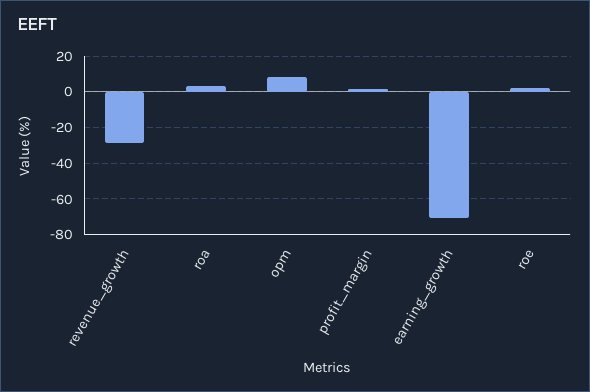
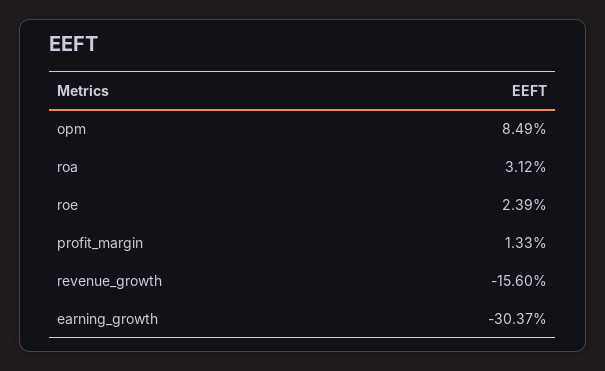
  {
-   "revenue_growth": -30,
+   "revenue_growth": -15.6,
    "roa": 3.12,
    "opm": 8.49,
    "profit_margin": 1.33,
-   "earning_growth": -70,
+   "earning_growth": -30.37,
    "roe": 2.39
  }

